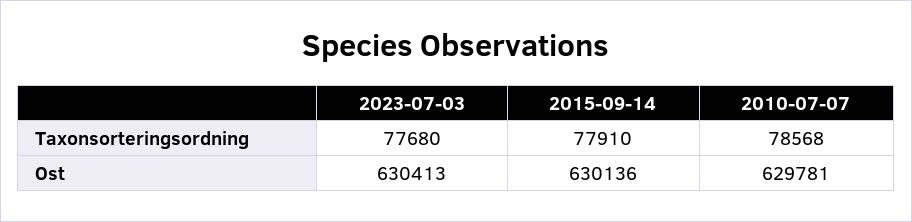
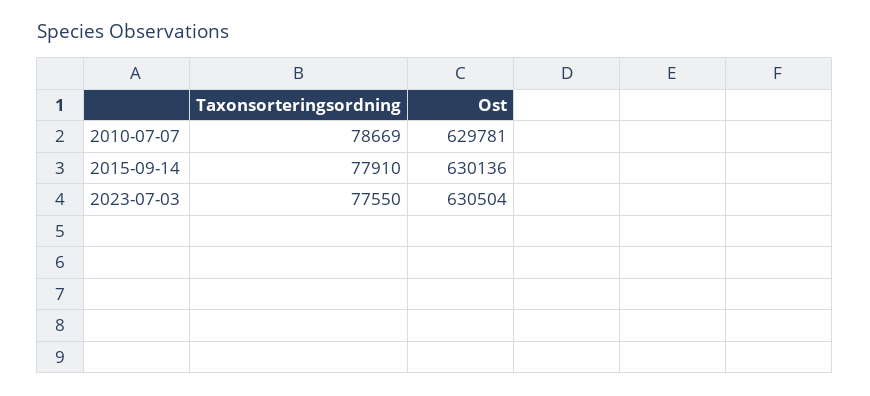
  {
    "2023-07-03": {
-     "Taxonsorteringsordning": 77680,
+     "Taxonsorteringsordning": 77550,
-     "Ost": 630413
+     "Ost": 630504
    },
    "2015-09-14": {
      "Taxonsorteringsordning": 77910,
      "Ost": 630136
    },
    "2010-07-07": {
-     "Taxonsorteringsordning": 78568,
+     "Taxonsorteringsordning": 78669,
      "Ost": 629781
    }
  }

